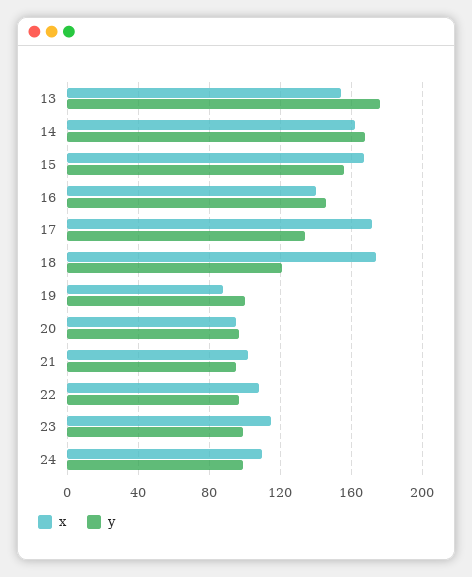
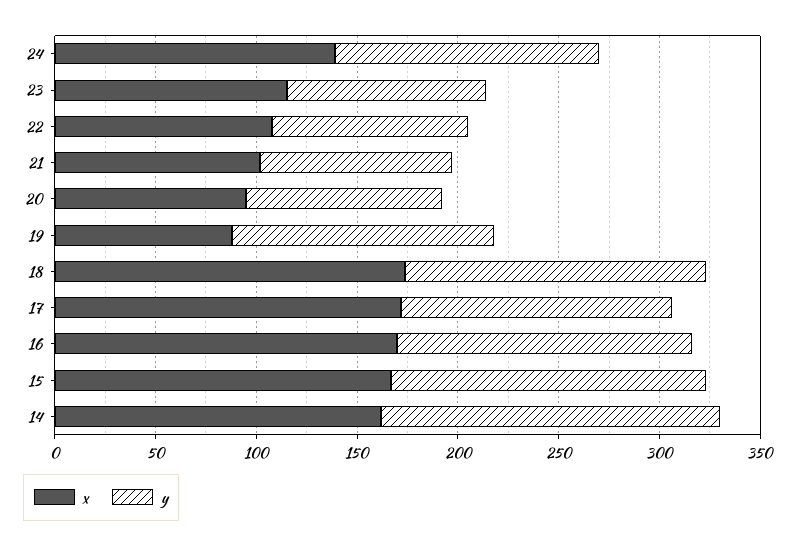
  {
    "x": {
-     "13": 155,
      "14": 160,
      "15": 165,
-     "16": 140,
+     "16": 170,
      "17": 170,
      "18": 175,
      "19": 90,
      "20": 95,
      "21": 100,
      "22": 110,
      "23": 115,
-     "24": 110
+     "24": 140
    },
    "y": {
-     "13": 175,
      "14": 170,
      "15": 155,
      "16": 145,
      "17": 135,
-     "18": 120,
+     "18": 150,
-     "19": 100,
+     "19": 130,
      "20": 95,
      "21": 95,
      "22": 95,
      "23": 100,
-     "24": 100
+     "24": 130
    }
  }

